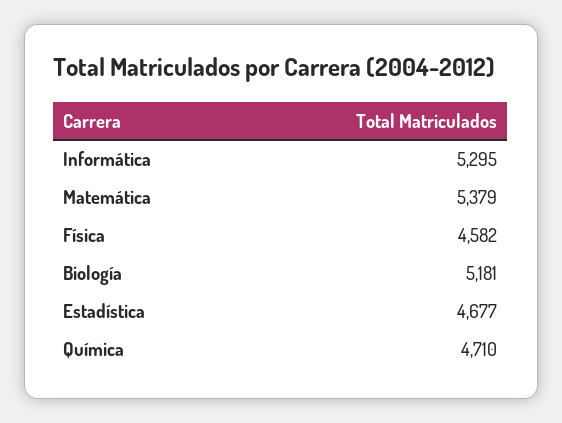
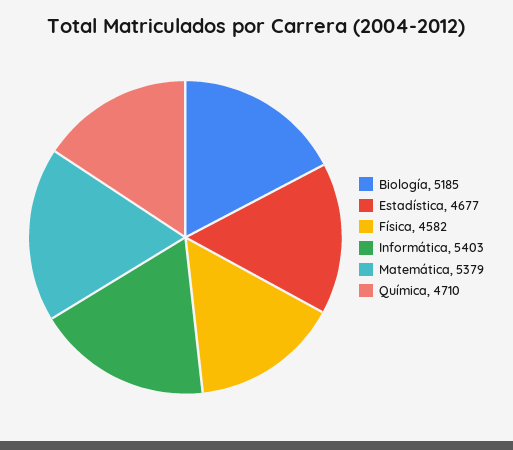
  {
-   "Informática": 5295,
+   "Informática": 5403,
    "Matemática": 5379,
    "Física": 4582,
-   "Biología": 5181,
+   "Biología": 5185,
    "Estadística": 4677,
    "Química": 4710
  }

